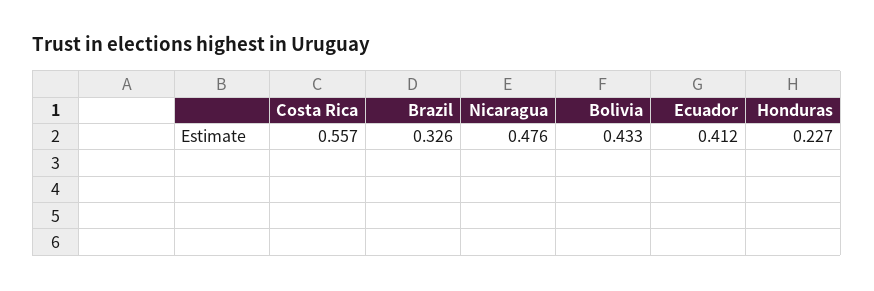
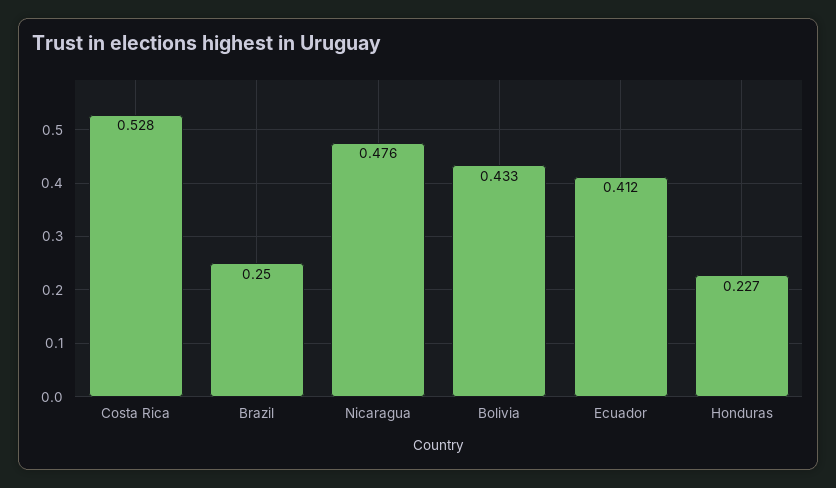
  {
-   "Costa Rica": 0.557,
+   "Costa Rica": 0.528,
-   "Brazil": 0.326,
+   "Brazil": 0.25,
    "Nicaragua": 0.476,
    "Bolivia": 0.433,
    "Ecuador": 0.412,
    "Honduras": 0.227
  }

